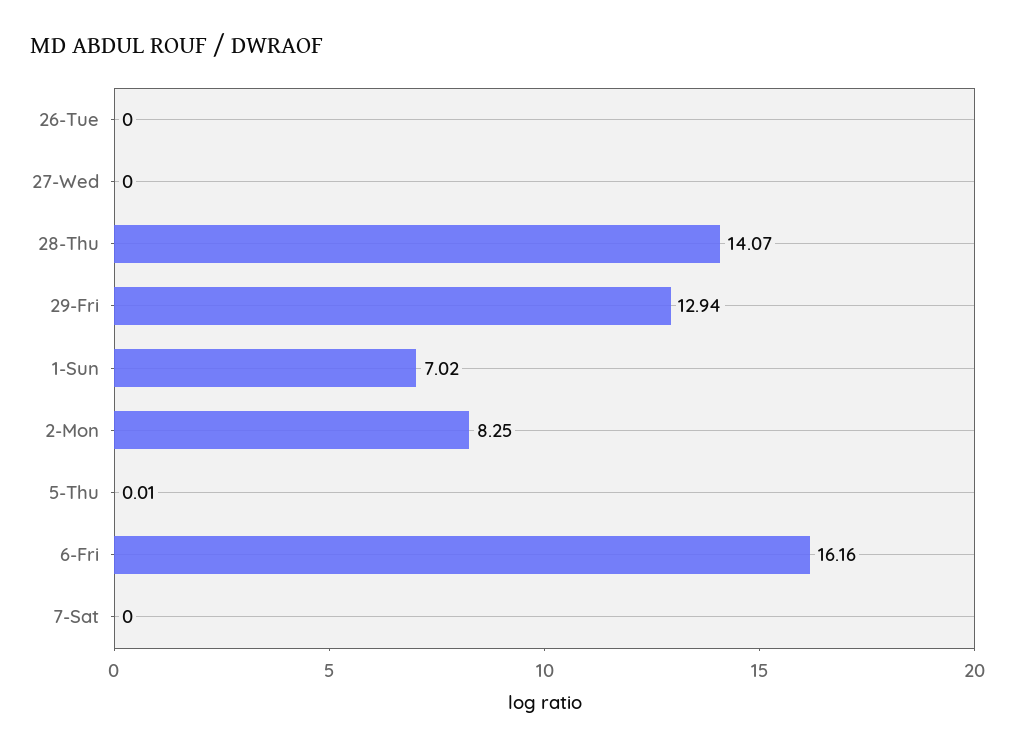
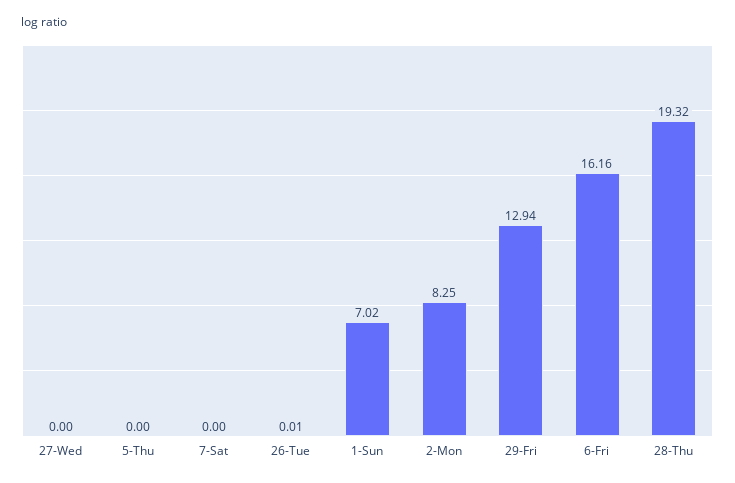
  {
-   "26-Tue": 0,
+   "26-Tue": 0.01,
    "27-Wed": 0,
-   "28-Thu": 14.07,
+   "28-Thu": 19.32,
    "29-Fri": 12.94,
    "1-Sun": 7.02,
    "2-Mon": 8.25,
-   "5-Thu": 0.01,
+   "5-Thu": 0,
    "6-Fri": 16.16,
    "7-Sat": 0
  }

